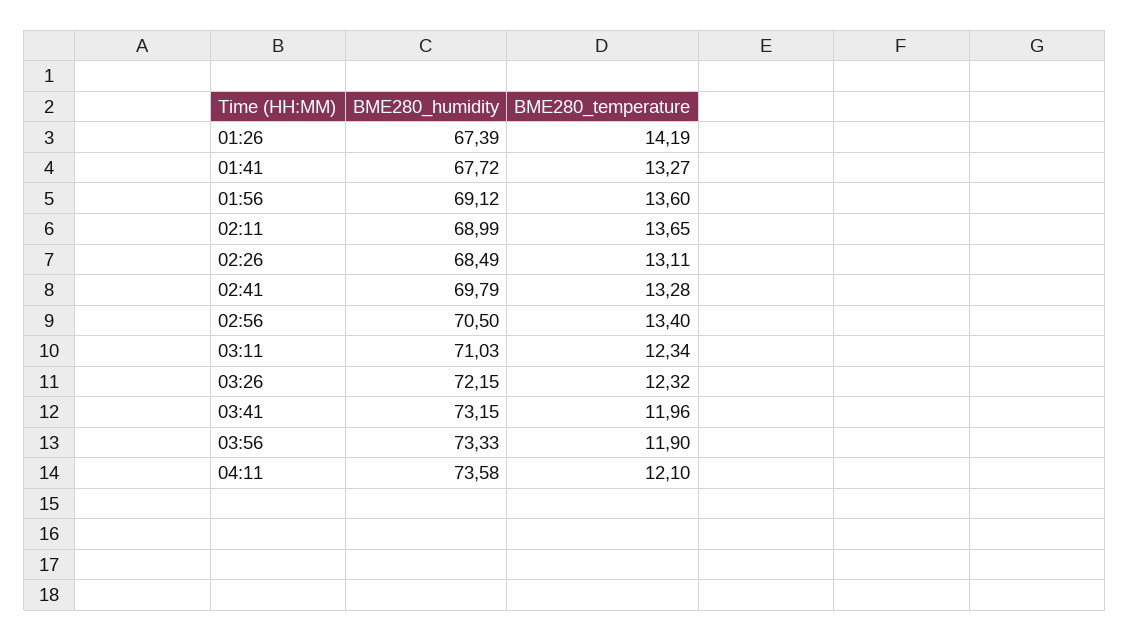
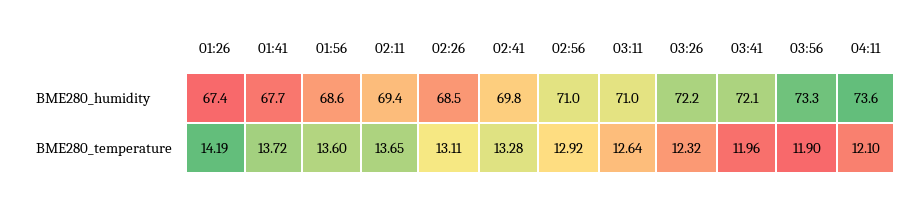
  {
    "BME280_humidity": {
      "01:26": 67.39,
      "01:41": 67.72,
-     "01:56": 69.12,
+     "01:56": 68.6,
-     "02:11": 68.99,
+     "02:11": 69.4,
      "02:26": 68.49,
      "02:41": 69.79,
-     "02:56": 70.5,
+     "02:56": 71,
      "03:11": 71.03,
      "03:26": 72.15,
-     "03:41": 73.15,
+     "03:41": 72.1,
      "03:56": 73.33,
      "04:11": 73.58
    },
    "BME280_temperature": {
      "01:26": 14.19,
-     "01:41": 13.27,
+     "01:41": 13.72,
      "01:56": 13.6,
      "02:11": 13.65,
      "02:26": 13.11,
      "02:41": 13.28,
-     "02:56": 13.4,
+     "02:56": 12.92,
-     "03:11": 12.34,
+     "03:11": 12.64,
      "03:26": 12.32,
      "03:41": 11.96,
      "03:56": 11.9,
      "04:11": 12.1
    }
  }

